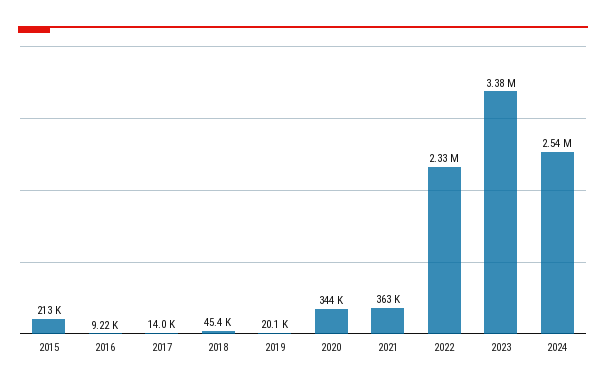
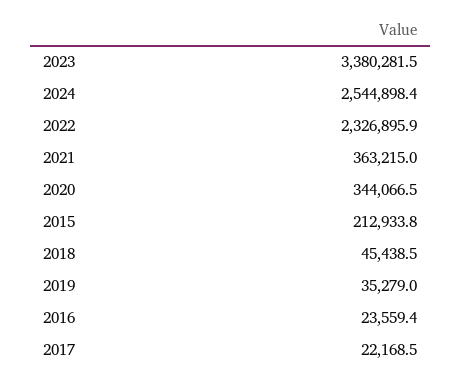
  {
    "2015": 212933.8,
-   "2016": 9220,
+   "2016": 23559.4,
-   "2017": 14000,
+   "2017": 22168.5,
    "2018": 45438.5,
-   "2019": 20100,
+   "2019": 35279,
    "2020": 344066.5,
    "2021": 363215,
    "2022": 2326895.9,
    "2023": 3380281.5,
    "2024": 2544898.4
  }

